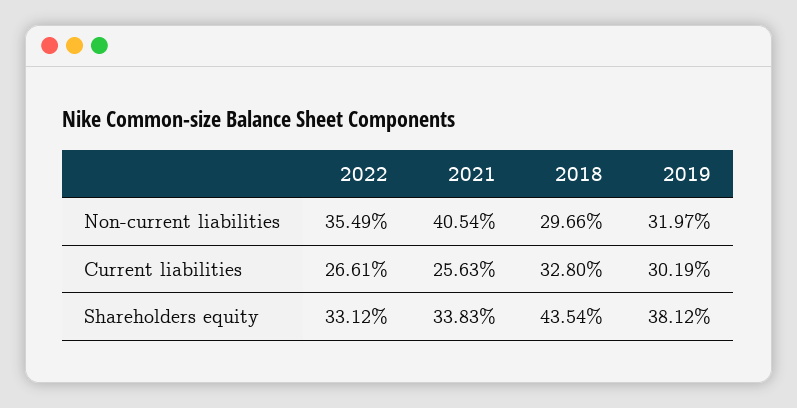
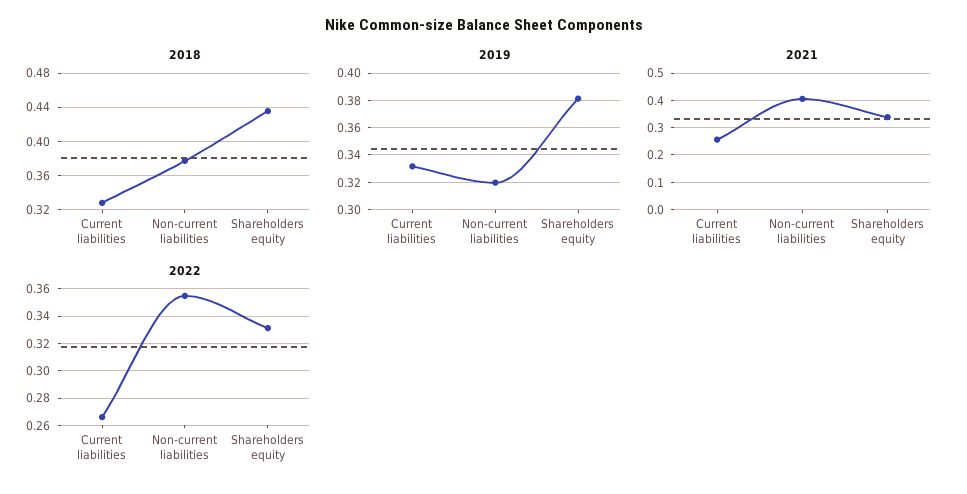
  {
    "2022": {
      "Non-current liabilities": 0.3549,
      "Current liabilities": 0.2661,
      "Shareholders equity": 0.3312
    },
    "2021": {
      "Non-current liabilities": 0.4054,
      "Current liabilities": 0.2563,
      "Shareholders equity": 0.3383
    },
    "2018": {
-     "Non-current liabilities": 0.2966,
+     "Non-current liabilities": 0.38,
      "Current liabilities": 0.328,
      "Shareholders equity": 0.4354
    },
    "2019": {
      "Non-current liabilities": 0.3197,
-     "Current liabilities": 0.3019,
+     "Current liabilities": 0.33,
      "Shareholders equity": 0.3812
    }
  }

